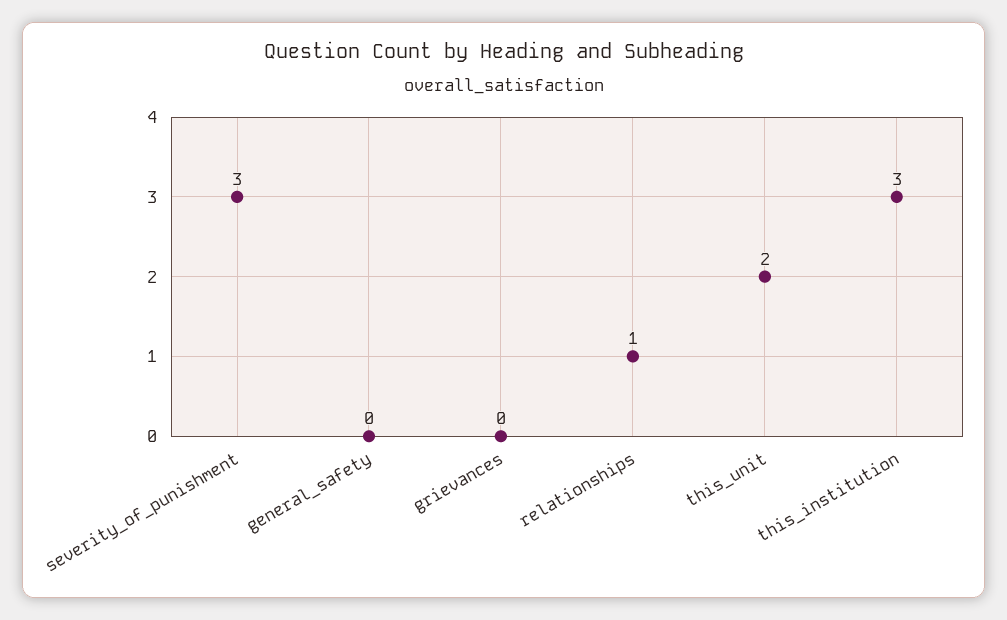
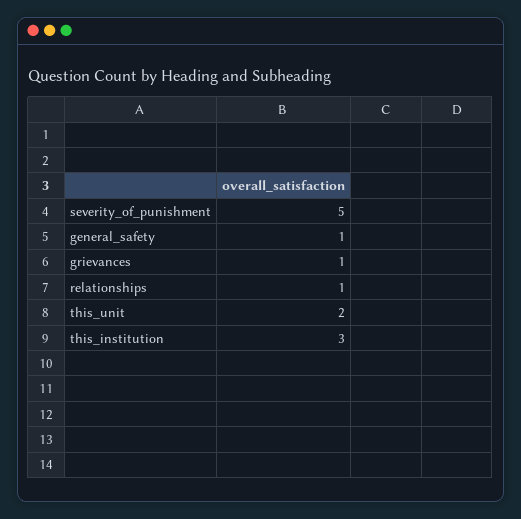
  {
-   "severity_of_punishment": 3,
+   "severity_of_punishment": 5,
-   "general_safety": 0,
+   "general_safety": 1,
-   "grievances": 0,
+   "grievances": 1,
    "relationships": 1,
    "this_unit": 2,
    "this_institution": 3
  }

